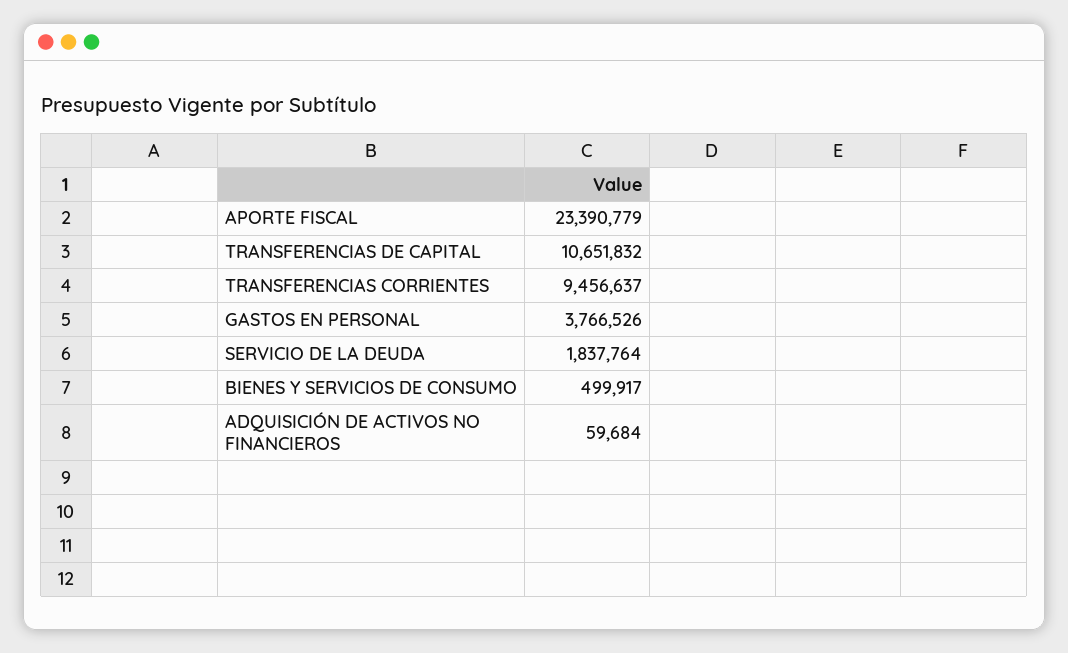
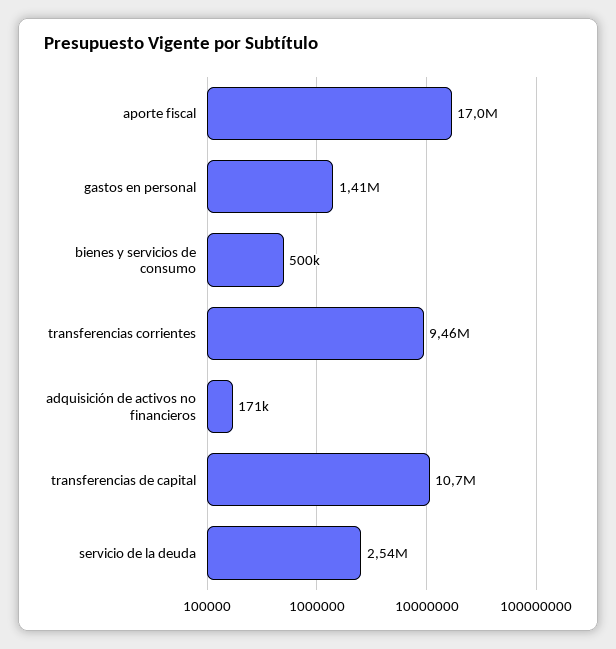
  {
-   "APORTE FISCAL": 23390779,
+   "APORTE FISCAL": 17000000,
    "TRANSFERENCIAS DE CAPITAL": 10651832,
    "TRANSFERENCIAS CORRIENTES": 9456637,
-   "GASTOS EN PERSONAL": 3766526,
+   "GASTOS EN PERSONAL": 1410000,
-   "SERVICIO DE LA DEUDA": 1837764,
+   "SERVICIO DE LA DEUDA": 2540000,
    "BIENES Y SERVICIOS DE CONSUMO": 499917,
-   "ADQUISICIÓN DE ACTIVOS NO FINANCIEROS": 59684
+   "ADQUISICIÓN DE ACTIVOS NO FINANCIEROS": 171000
  }

